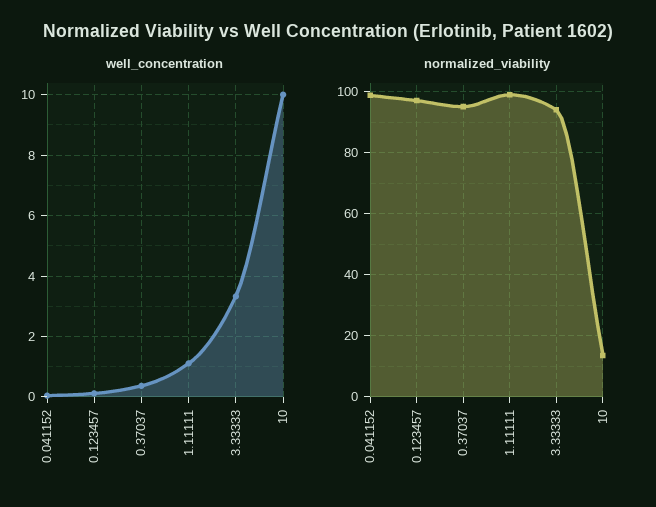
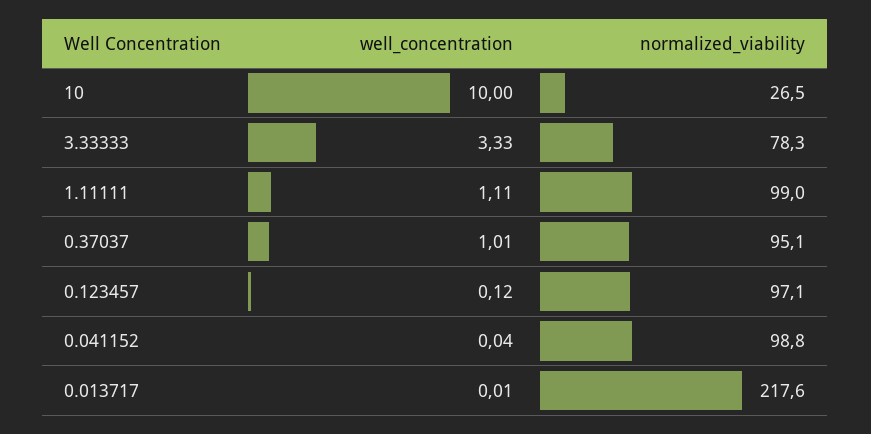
  {
    "well_concentration": {
      "0.041152": 0.04,
      "0.123457": 0.12,
-     "0.37037": 0.4,
+     "0.37037": 1.01,
      "1.11111": 1.11,
      "3.33333": 3.33,
-     "10": 10
+     "10": 10,
+     "0.013717": 0.01
    },
    "normalized_viability": {
      "0.041152": 98.8,
      "0.123457": 97.1,
      "0.37037": 95.1,
      "1.11111": 99,
-     "3.33333": 94,
+     "3.33333": 78.3,
-     "10": 14
+     "10": 26.5,
+     "0.013717": 217.6
    }
  }

